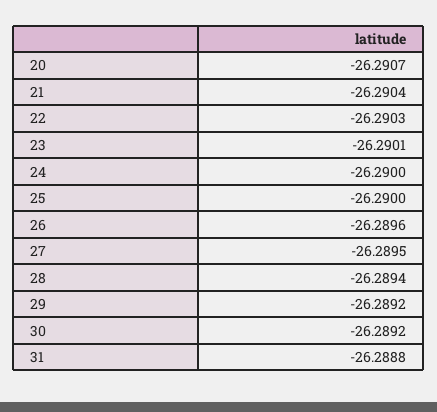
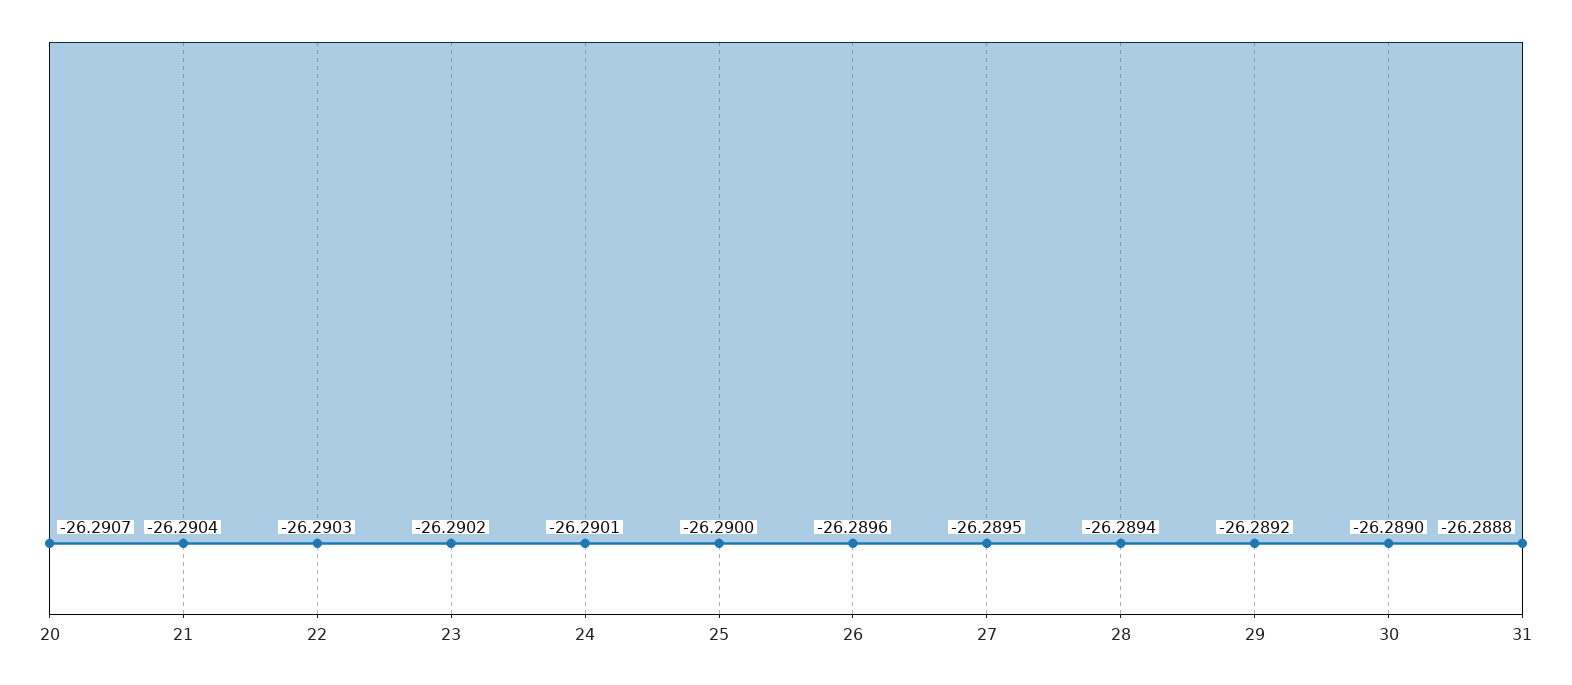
  {
    "20": -26.2907,
    "21": -26.2904,
    "22": -26.2903,
-   "23": -26.2901,
+   "23": -26.2902,
-   "24": -26.29,
+   "24": -26.2901,
    "25": -26.29,
    "26": -26.2896,
    "27": -26.2895,
    "28": -26.2894,
    "29": -26.2892,
-   "30": -26.2892,
+   "30": -26.289,
    "31": -26.2888
  }

